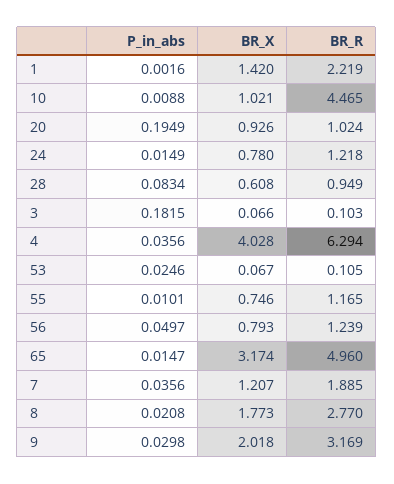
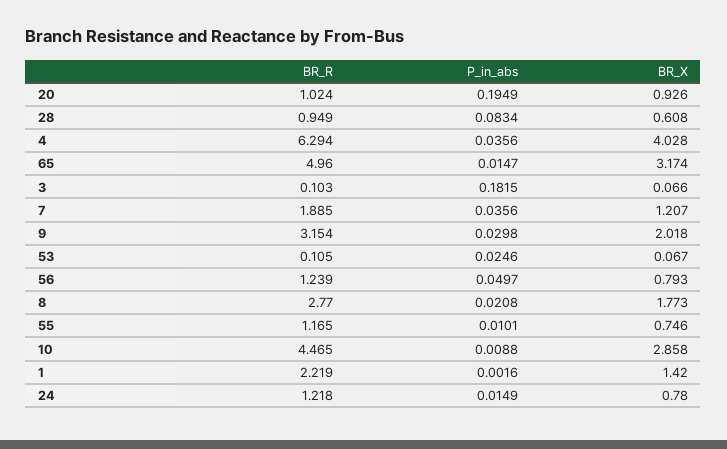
  {
    "P_in_abs": {
      "1": 0.0016,
      "10": 0.0088,
      "20": 0.1949,
      "24": 0.0149,
      "28": 0.0834,
      "3": 0.1815,
      "4": 0.0356,
      "53": 0.0246,
      "55": 0.0101,
      "56": 0.0497,
      "65": 0.0147,
      "7": 0.0356,
      "8": 0.0208,
      "9": 0.0298
    },
    "BR_X": {
      "1": 1.42,
-     "10": 1.021,
+     "10": 2.858,
      "20": 0.926,
      "24": 0.78,
      "28": 0.608,
      "3": 0.066,
      "4": 4.028,
      "53": 0.067,
      "55": 0.746,
      "56": 0.793,
      "65": 3.174,
      "7": 1.207,
      "8": 1.773,
      "9": 2.018
    },
    "BR_R": {
      "1": 2.219,
      "10": 4.465,
      "20": 1.024,
      "24": 1.218,
      "28": 0.949,
      "3": 0.103,
      "4": 6.294,
      "53": 0.105,
      "55": 1.165,
      "56": 1.239,
      "65": 4.96,
      "7": 1.885,
      "8": 2.77,
-     "9": 3.169
+     "9": 3.154
    }
  }

